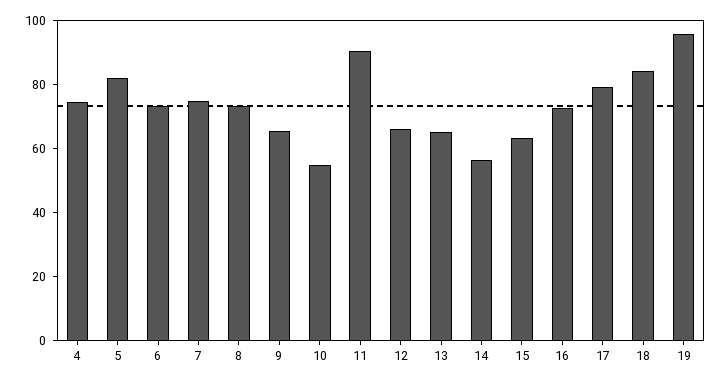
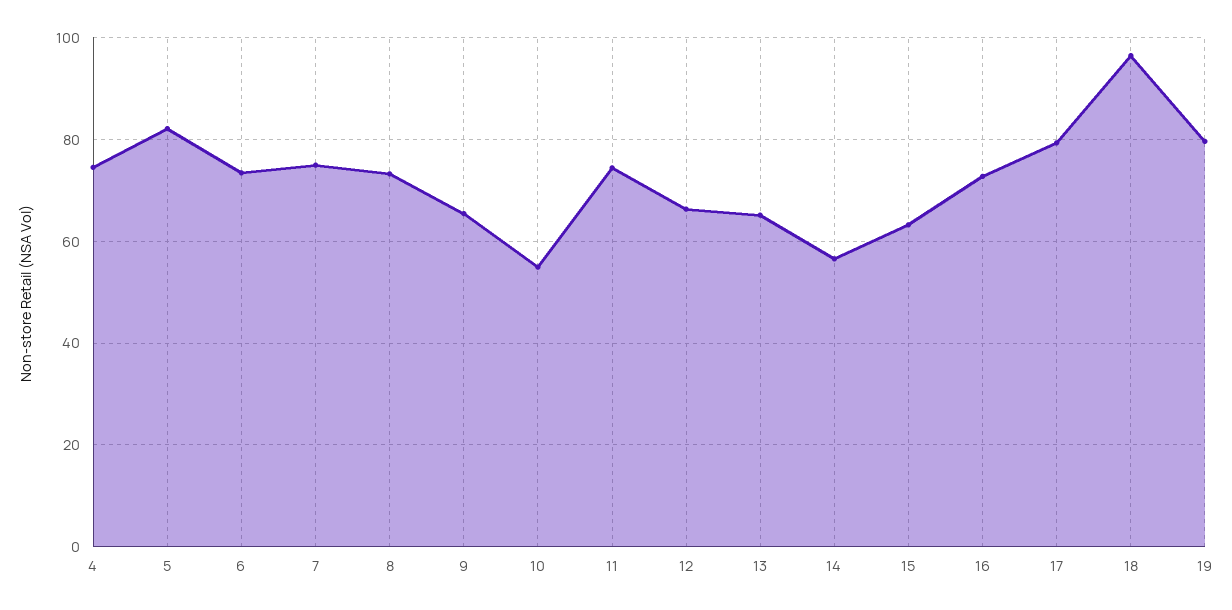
  {
    "4": 74,
    "5": 82,
    "6": 74,
    "7": 74,
    "8": 74,
    "9": 66,
    "10": 54,
-   "11": 90,
+   "11": 74,
    "12": 66,
    "13": 66,
    "14": 56,
    "15": 64,
    "16": 72,
    "17": 80,
-   "18": 85,
+   "18": 96,
-   "19": 95
+   "19": 80
  }

